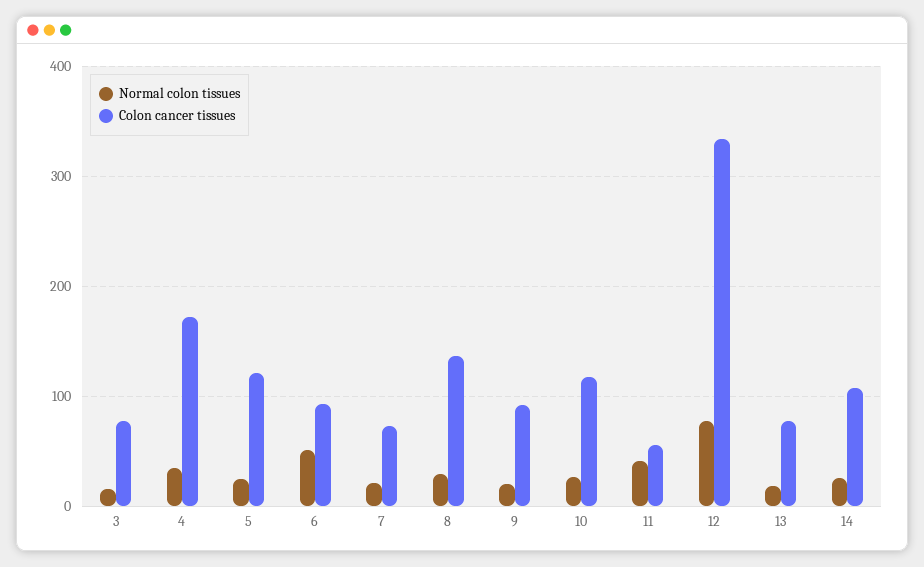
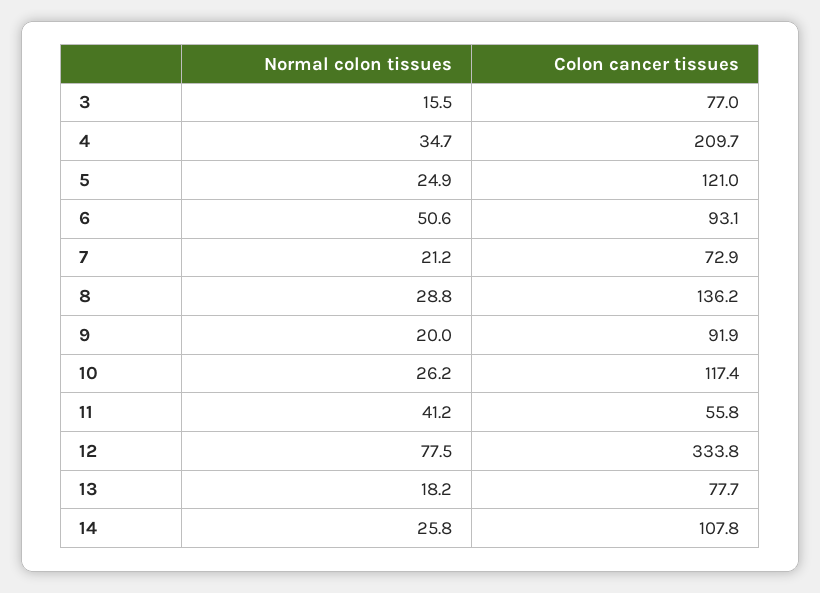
  {
    "Normal colon tissues": {
      "3": 15.5,
      "4": 34.7,
      "5": 24.9,
      "6": 50.6,
      "7": 21.2,
      "8": 28.8,
      "9": 20,
      "10": 26.2,
      "11": 41.2,
      "12": 77.5,
      "13": 18.2,
      "14": 25.8
    },
    "Colon cancer tissues": {
      "3": 77,
-     "4": 170,
+     "4": 209.7,
      "5": 121,
      "6": 93.1,
      "7": 72.9,
      "8": 136.2,
      "9": 91.9,
      "10": 117.4,
      "11": 55.8,
      "12": 333.8,
      "13": 77.7,
      "14": 107.8
    }
  }

